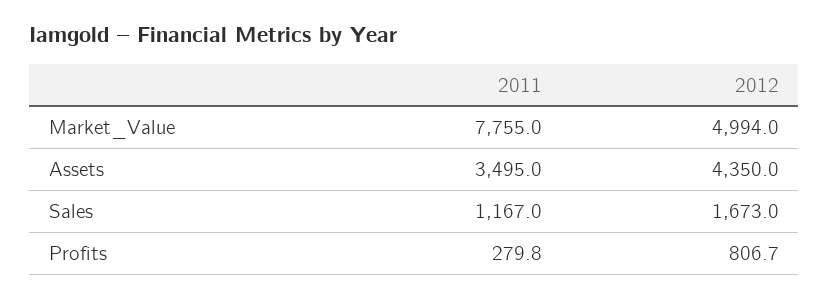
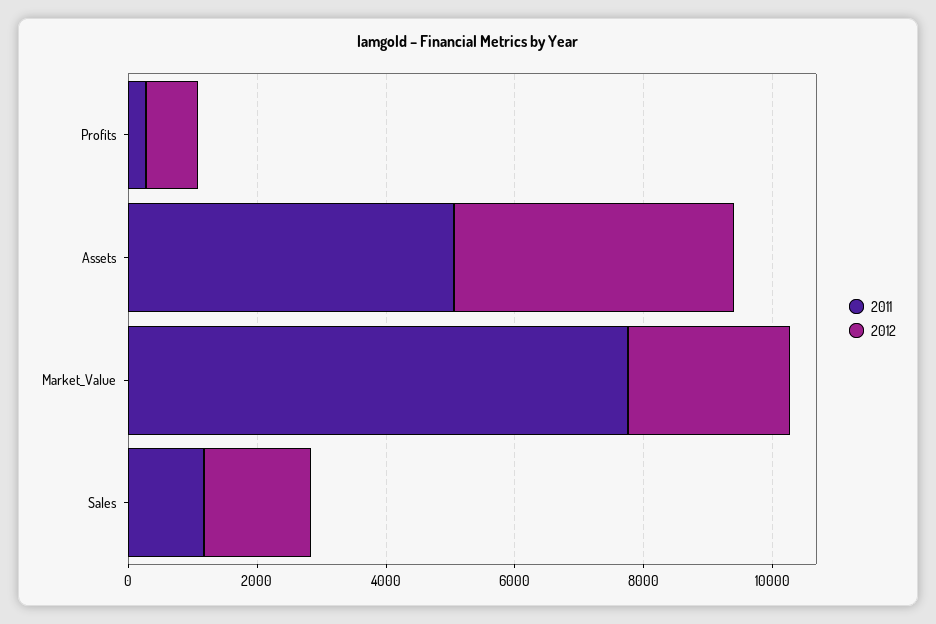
  {
    "2011": {
      "Market_Value": 7755,
-     "Assets": 3495,
+     "Assets": 5000,
      "Sales": 1167,
      "Profits": 279.8
    },
    "2012": {
-     "Market_Value": 4994,
+     "Market_Value": 2500,
      "Assets": 4350,
      "Sales": 1673,
      "Profits": 806.7
    }
  }

